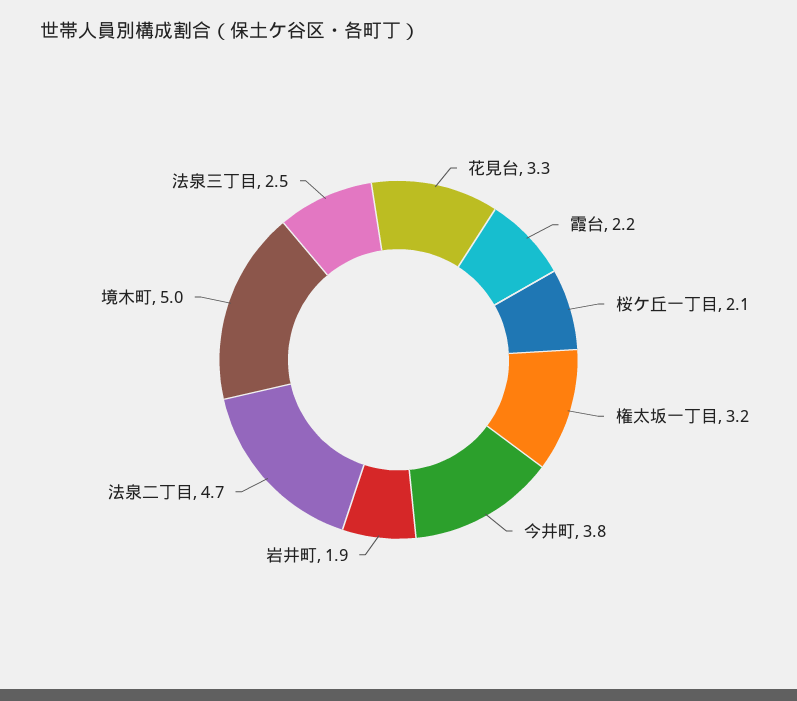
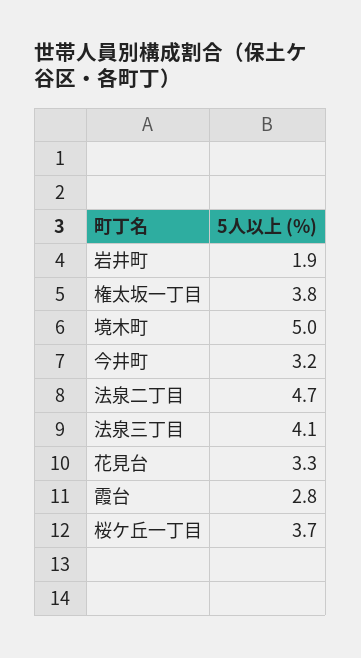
  {
    "花見台": 3.3,
-   "霞台": 2.2,
+   "霞台": 2.8,
-   "桜ケ丘一丁目": 2.1,
+   "桜ケ丘一丁目": 3.7,
-   "権太坂一丁目": 3.2,
+   "権太坂一丁目": 3.8,
-   "今井町": 3.8,
+   "今井町": 3.2,
    "岩井町": 1.9,
    "法泉二丁目": 4.7,
    "境木町": 5,
-   "法泉三丁目": 2.5
+   "法泉三丁目": 4.1
  }

